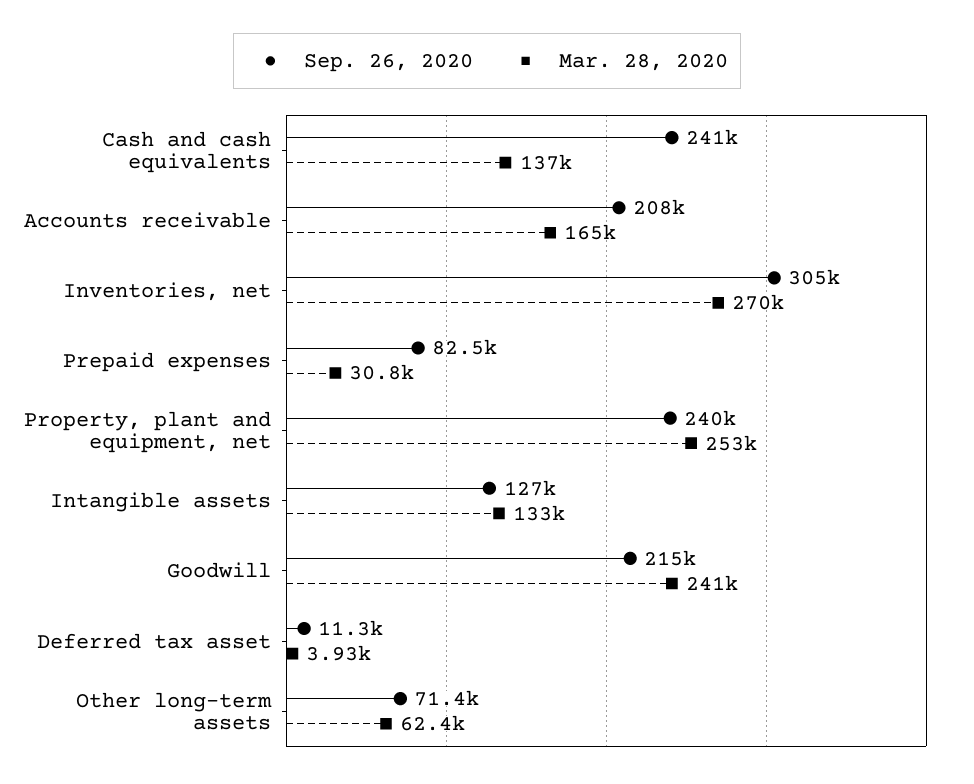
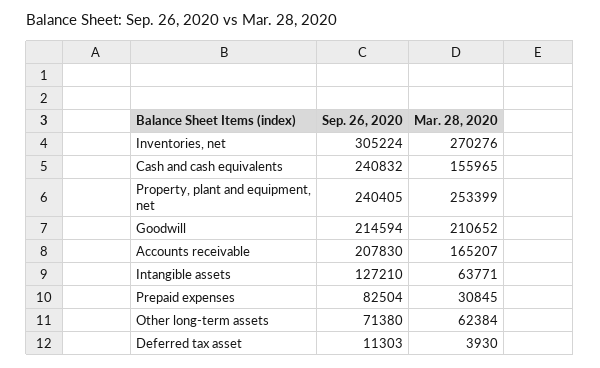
  {
    "Sep. 26, 2020": {
      "Cash and cash equivalents": 240832,
      "Accounts receivable": 207830,
      "Inventories, net": 305224,
      "Prepaid expenses": 82504,
      "Property, plant and equipment, net": 240405,
      "Intangible assets": 127210,
      "Goodwill": 214594,
      "Deferred tax asset": 11303,
      "Other long-term assets": 71380
    },
    "Mar. 28, 2020": {
-     "Cash and cash equivalents": 137000,
+     "Cash and cash equivalents": 155965,
      "Accounts receivable": 165207,
      "Inventories, net": 270276,
      "Prepaid expenses": 30845,
      "Property, plant and equipment, net": 253399,
-     "Intangible assets": 133000,
+     "Intangible assets": 63771,
-     "Goodwill": 241000,
+     "Goodwill": 210652,
      "Deferred tax asset": 3930,
      "Other long-term assets": 62384
    }
  }

